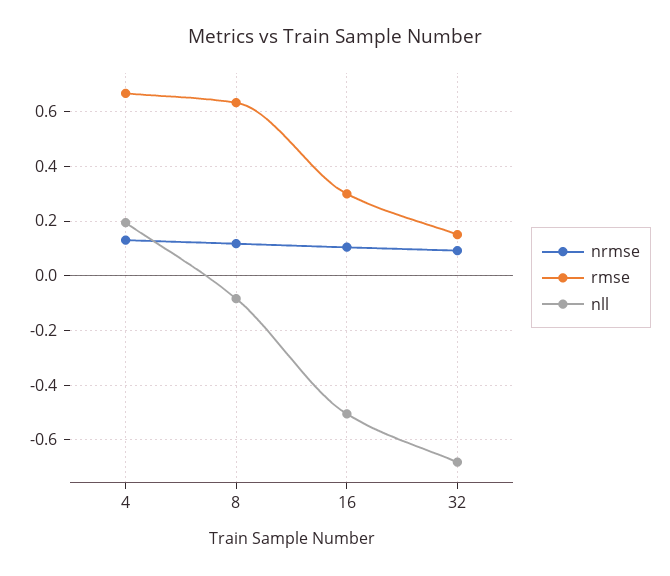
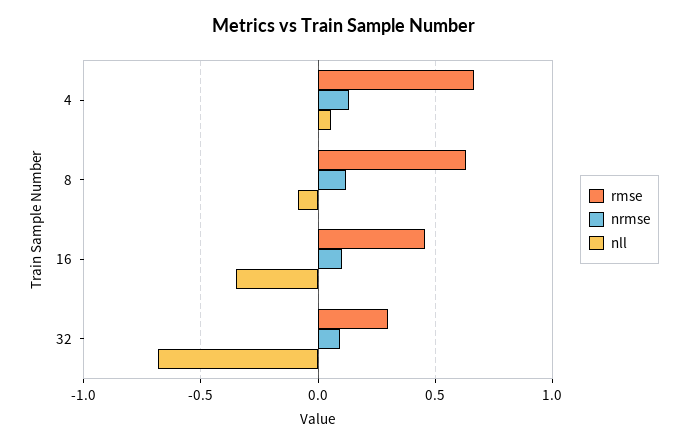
  {
    "nrmse": {
      "4": 0.125,
      "8": 0.125,
      "16": 0.1,
      "32": 0.1
    },
    "rmse": {
      "4": 0.675,
      "8": 0.625,
-     "16": 0.3,
+     "16": 0.45,
-     "32": 0.15
+     "32": 0.3
    },
    "nll": {
-     "4": 0.2,
+     "4": 0.05,
      "8": -0.075,
-     "16": -0.5,
+     "16": -0.35,
      "32": -0.675
    }
  }

